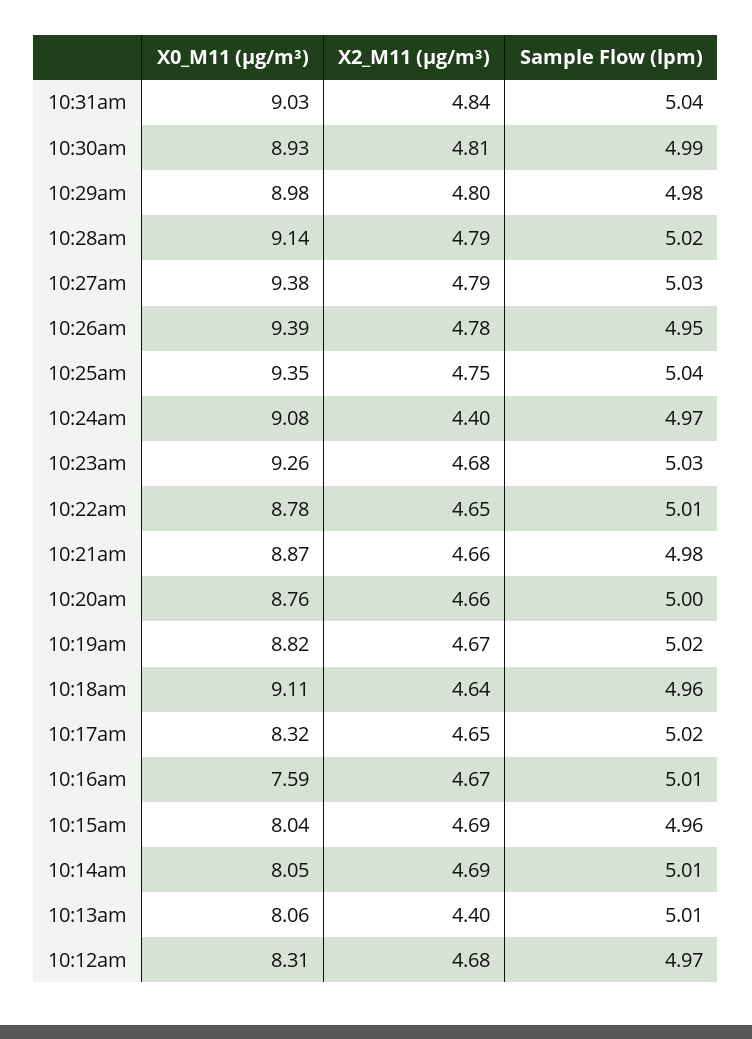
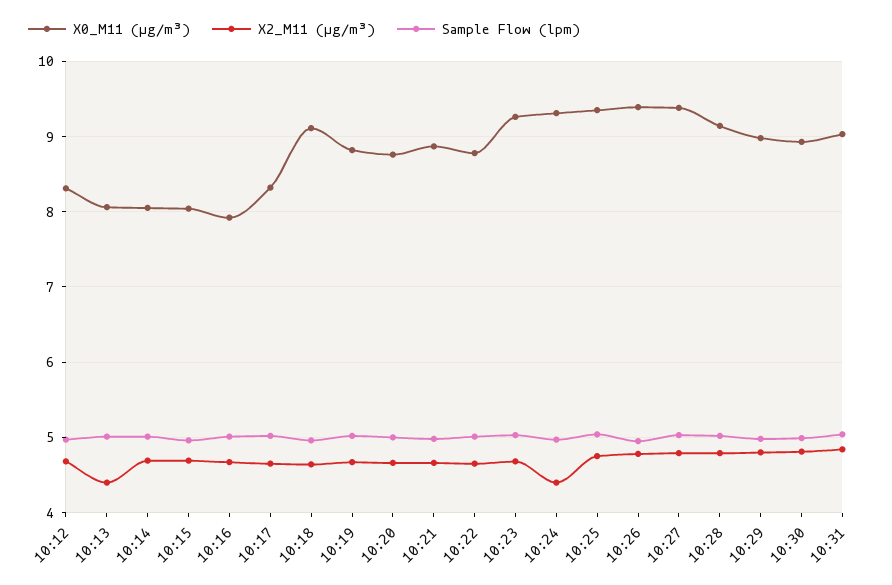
  {
    "X0_M11 (μg/m³)": {
      "10:31am": 9.03,
      "10:30am": 8.93,
      "10:29am": 8.98,
      "10:28am": 9.14,
      "10:27am": 9.38,
      "10:26am": 9.39,
      "10:25am": 9.35,
-     "10:24am": 9.08,
+     "10:24am": 9.3,
      "10:23am": 9.26,
      "10:22am": 8.78,
      "10:21am": 8.87,
      "10:20am": 8.76,
      "10:19am": 8.82,
      "10:18am": 9.11,
      "10:17am": 8.32,
-     "10:16am": 7.59,
+     "10:16am": 7.9,
      "10:15am": 8.04,
      "10:14am": 8.05,
      "10:13am": 8.06,
      "10:12am": 8.31
    },
    "X2_M11 (μg/m³)": {
      "10:31am": 4.84,
      "10:30am": 4.81,
      "10:29am": 4.8,
      "10:28am": 4.79,
      "10:27am": 4.79,
      "10:26am": 4.78,
      "10:25am": 4.75,
      "10:24am": 4.4,
      "10:23am": 4.68,
      "10:22am": 4.65,
      "10:21am": 4.66,
      "10:20am": 4.66,
      "10:19am": 4.67,
      "10:18am": 4.64,
      "10:17am": 4.65,
      "10:16am": 4.67,
      "10:15am": 4.69,
      "10:14am": 4.69,
      "10:13am": 4.4,
      "10:12am": 4.68
    },
    "Sample Flow (lpm)": {
      "10:31am": 5.04,
      "10:30am": 4.99,
      "10:29am": 4.98,
      "10:28am": 5.02,
      "10:27am": 5.03,
      "10:26am": 4.95,
      "10:25am": 5.04,
      "10:24am": 4.97,
      "10:23am": 5.03,
      "10:22am": 5.01,
      "10:21am": 4.98,
      "10:20am": 5,
      "10:19am": 5.02,
      "10:18am": 4.96,
      "10:17am": 5.02,
      "10:16am": 5.01,
      "10:15am": 4.96,
      "10:14am": 5.01,
      "10:13am": 5.01,
      "10:12am": 4.97
    }
  }

